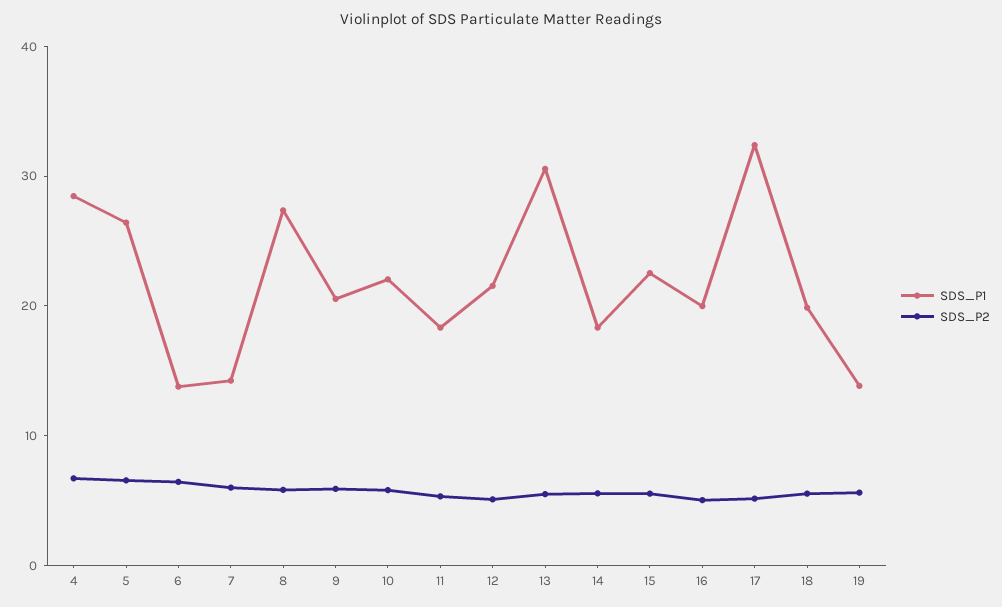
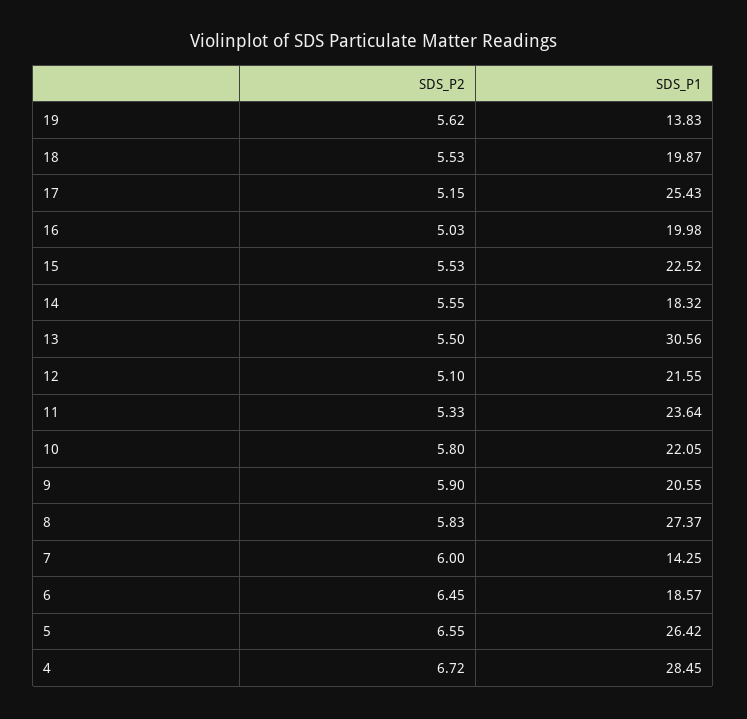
  {
    "SDS_P1": {
      "4": 28.45,
      "5": 26.42,
-     "6": 14,
+     "6": 18.57,
      "7": 14.25,
      "8": 27.37,
      "9": 20.55,
      "10": 22.05,
-     "11": 18,
+     "11": 23.64,
      "12": 21.55,
      "13": 30.56,
      "14": 18.32,
      "15": 22.52,
      "16": 19.98,
-     "17": 32,
+     "17": 25.43,
      "18": 19.87,
      "19": 13.83
    },
    "SDS_P2": {
      "4": 6.72,
      "5": 6.55,
      "6": 6.45,
      "7": 6,
      "8": 5.83,
      "9": 5.9,
      "10": 5.8,
      "11": 5.33,
      "12": 5.1,
      "13": 5.5,
      "14": 5.55,
      "15": 5.53,
      "16": 5.03,
      "17": 5.15,
      "18": 5.53,
      "19": 5.62
    }
  }

